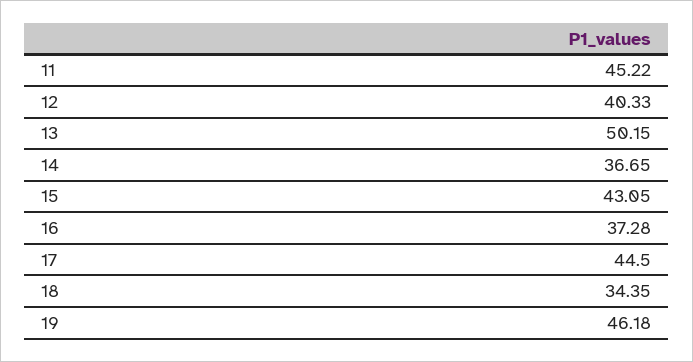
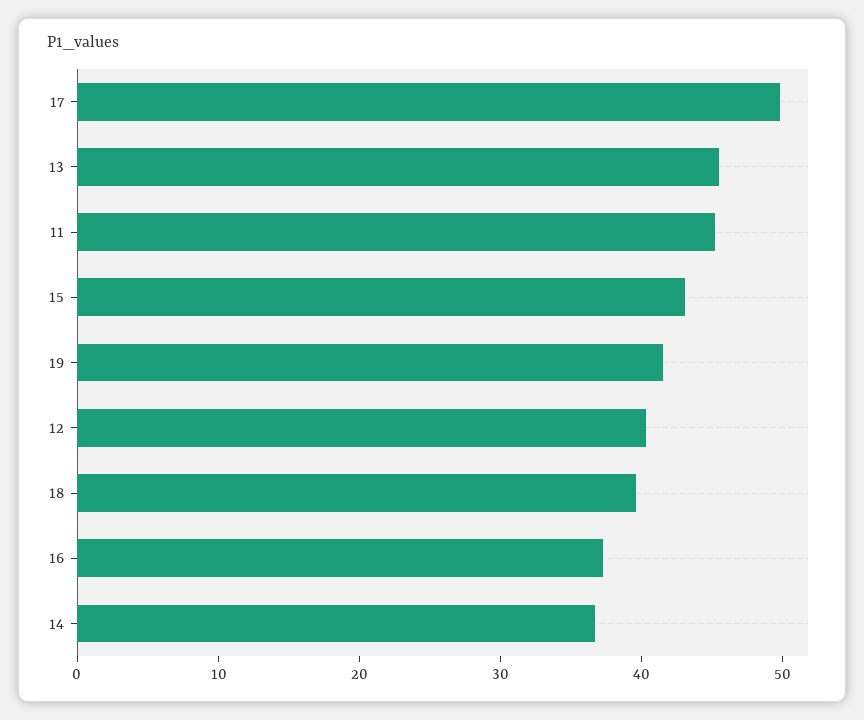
  {
    "11": 45.22,
    "12": 40.33,
-   "13": 50.15,
+   "13": 46,
    "14": 36.65,
    "15": 43.05,
    "16": 37.28,
-   "17": 44.5,
+   "17": 50,
-   "18": 34.35,
+   "18": 40,
-   "19": 46.18
+   "19": 42
  }

